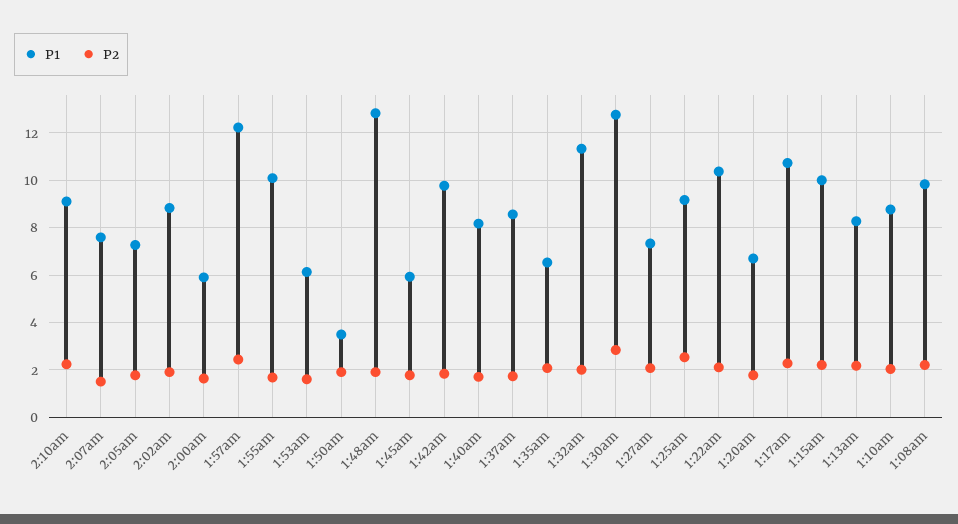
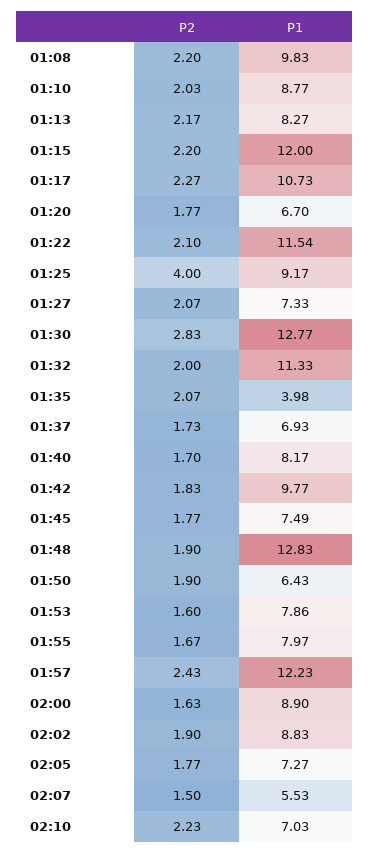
  {
    "P1": {
-     "2:10am": 9,
+     "2:10am": 7.03,
-     "2:07am": 7.5,
+     "2:07am": 5.53,
      "2:05am": 7.27,
      "2:02am": 8.83,
-     "2:00am": 6,
+     "2:00am": 8.9,
      "1:57am": 12.23,
-     "1:55am": 10,
+     "1:55am": 7.97,
-     "1:53am": 6,
+     "1:53am": 7.86,
-     "1:50am": 3.5,
+     "1:50am": 6.43,
      "1:48am": 12.83,
-     "1:45am": 6,
+     "1:45am": 7.49,
      "1:42am": 9.77,
      "1:40am": 8.17,
-     "1:37am": 8.5,
+     "1:37am": 6.93,
-     "1:35am": 6.5,
+     "1:35am": 3.98,
      "1:32am": 11.33,
      "1:30am": 12.77,
      "1:27am": 7.33,
      "1:25am": 9.17,
-     "1:22am": 10.5,
+     "1:22am": 11.54,
      "1:20am": 6.7,
      "1:17am": 10.73,
-     "1:15am": 10,
+     "1:15am": 12,
      "1:13am": 8.27,
      "1:10am": 8.77,
      "1:08am": 9.83
    },
    "P2": {
      "2:10am": 2.23,
      "2:07am": 1.5,
      "2:05am": 1.77,
      "2:02am": 1.9,
      "2:00am": 1.63,
      "1:57am": 2.43,
      "1:55am": 1.67,
      "1:53am": 1.6,
      "1:50am": 1.9,
      "1:48am": 1.9,
      "1:45am": 1.77,
      "1:42am": 1.83,
      "1:40am": 1.7,
      "1:37am": 1.73,
      "1:35am": 2.07,
      "1:32am": 2,
      "1:30am": 2.83,
      "1:27am": 2.07,
-     "1:25am": 2.5,
+     "1:25am": 4,
      "1:22am": 2.1,
      "1:20am": 1.77,
      "1:17am": 2.27,
      "1:15am": 2.2,
      "1:13am": 2.17,
      "1:10am": 2.03,
      "1:08am": 2.2
    }
  }

